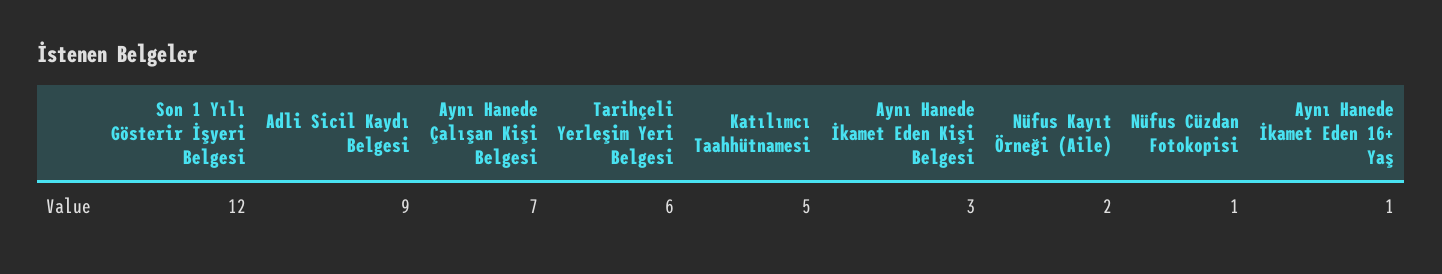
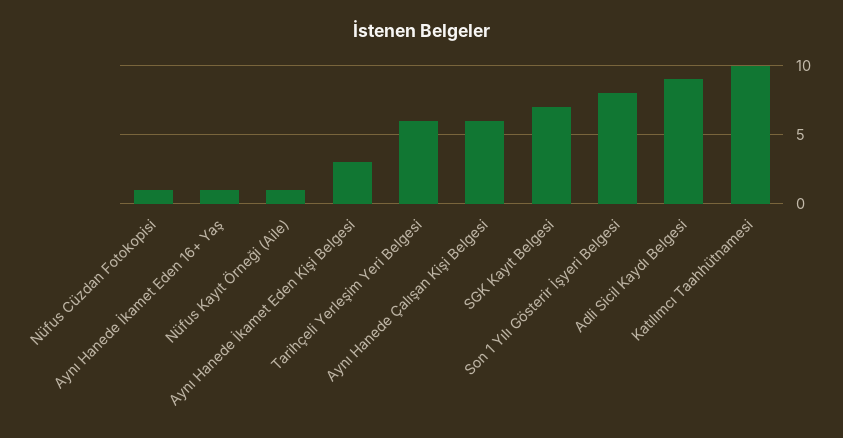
  {
-   "Son 1 Yılı Gösterir İşyeri Belgesi": 12,
+   "Son 1 Yılı Gösterir İşyeri Belgesi": 8,
    "Adli Sicil Kaydı Belgesi": 9,
-   "Aynı Hanede Çalışan Kişi Belgesi": 7,
+   "Aynı Hanede Çalışan Kişi Belgesi": 6,
    "Tarihçeli Yerleşim Yeri Belgesi": 6,
-   "Katılımcı Taahhütnamesi": 5,
+   "Katılımcı Taahhütnamesi": 10,
    "Aynı Hanede İkamet Eden Kişi Belgesi": 3,
-   "Nüfus Kayıt Örneği (Aile)": 2,
+   "Nüfus Kayıt Örneği (Aile)": 1,
    "Nüfus Cüzdan Fotokopisi": 1,
-   "Aynı Hanede İkamet Eden 16+ Yaş": 1
+   "Aynı Hanede İkamet Eden 16+ Yaş": 1,
+   "SGK Kayıt Belgesi": 7
  }

